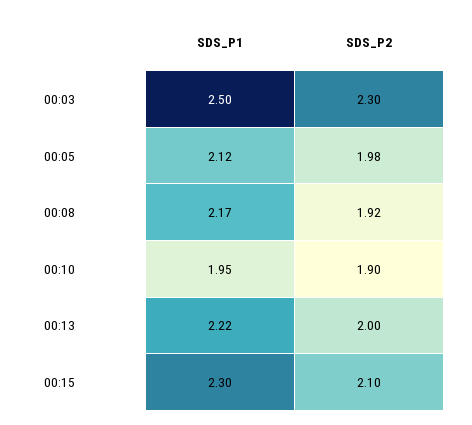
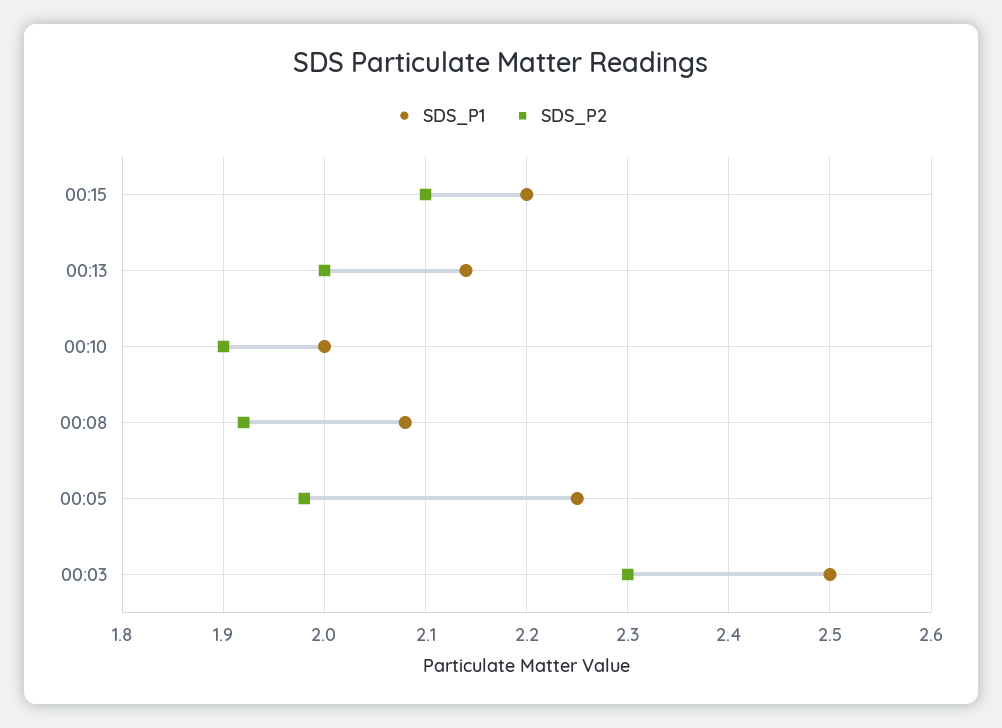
  {
    "SDS_P1": {
      "00:03": 2.5,
-     "00:05": 2.12,
+     "00:05": 2.25,
-     "00:08": 2.17,
+     "00:08": 2.08,
-     "00:10": 1.95,
+     "00:10": 2,
-     "00:13": 2.22,
+     "00:13": 2.14,
-     "00:15": 2.3
+     "00:15": 2.2
    },
    "SDS_P2": {
      "00:03": 2.3,
      "00:05": 1.98,
      "00:08": 1.92,
      "00:10": 1.9,
      "00:13": 2,
      "00:15": 2.1
    }
  }

